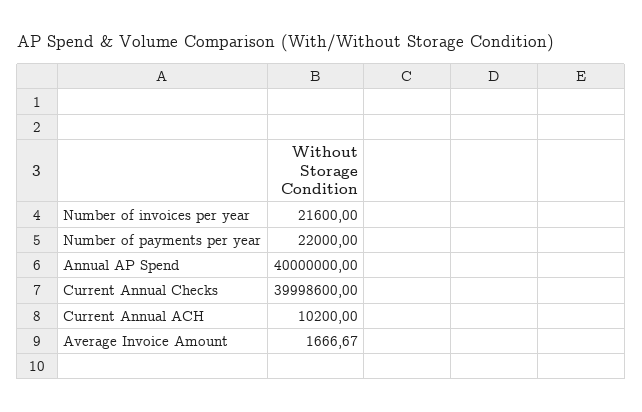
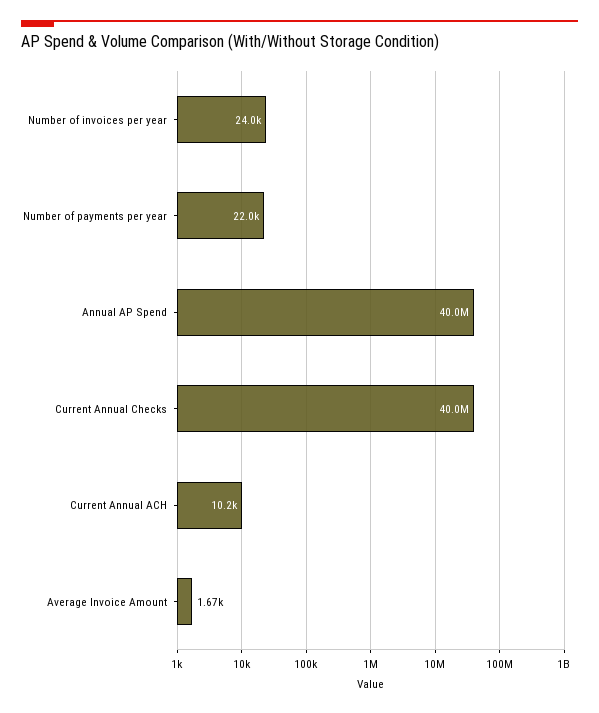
  {
-   "Number of invoices per year": 21600,
+   "Number of invoices per year": 24000,
    "Number of payments per year": 22000,
    "Annual AP Spend": 40000000,
    "Current Annual Checks": 39998600,
    "Current Annual ACH": 10200,
    "Average Invoice Amount": 1666.67
  }

